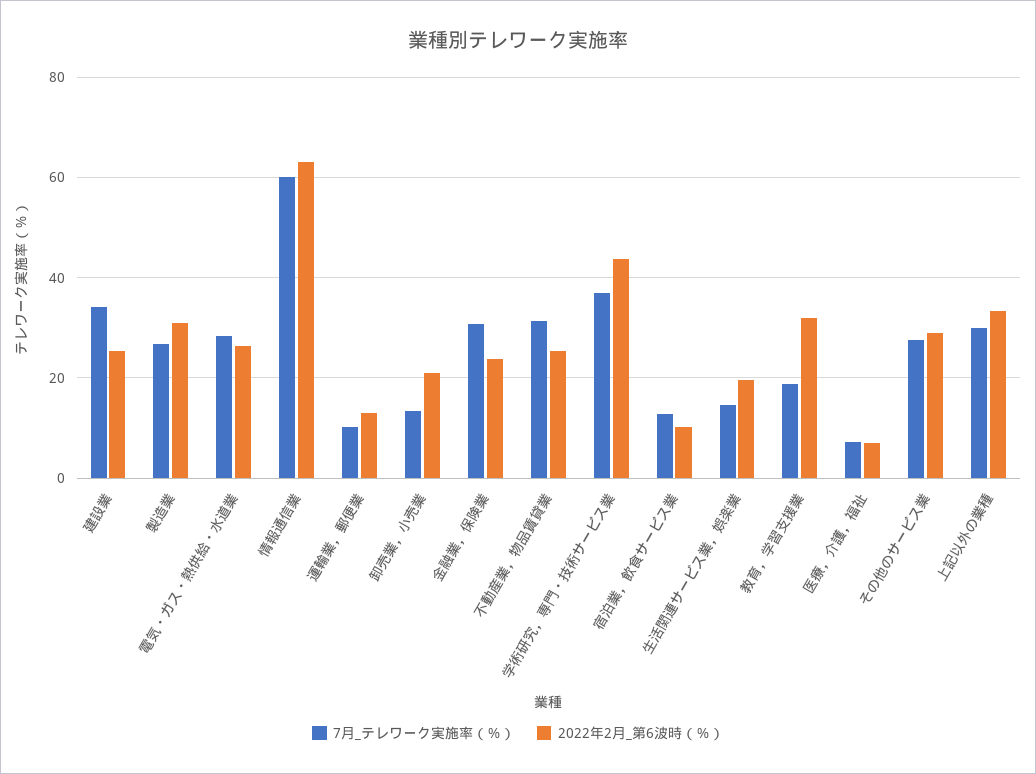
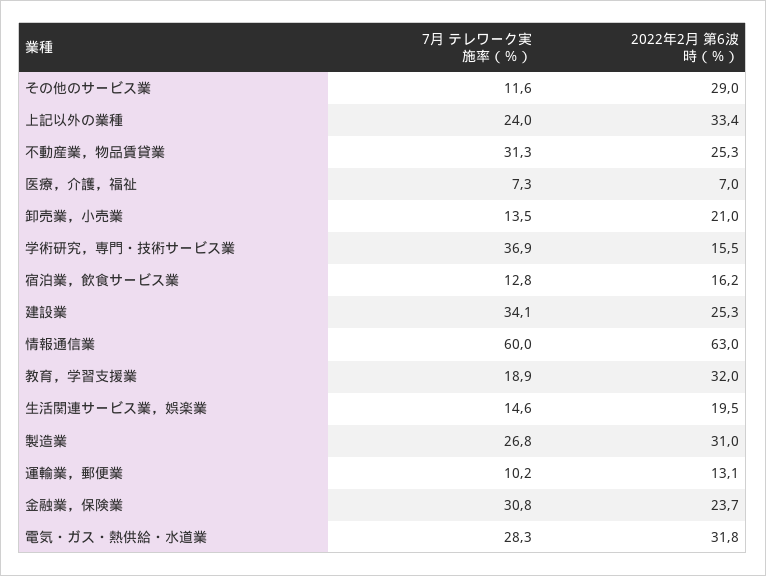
  {
    "7月_テレワーク実施率（％）": {
      "建設業": 34.1,
      "製造業": 26.8,
      "電気・ガス・熱供給・水道業": 28.3,
      "情報通信業": 60,
      "運輸業，郵便業": 10.2,
      "卸売業，小売業": 13.5,
      "金融業，保険業": 30.8,
      "不動産業，物品賃貸業": 31.3,
      "学術研究，専門・技術サービス業": 36.9,
      "宿泊業，飲食サービス業": 12.8,
      "生活関連サービス業，娯楽業": 14.6,
      "教育，学習支援業": 18.9,
      "医療，介護，福祉": 7.3,
-     "その他のサービス業": 28,
+     "その他のサービス業": 11.6,
-     "上記以外の業種": 30
+     "上記以外の業種": 24
    },
    "2022年2月_第6波時（％）": {
      "建設業": 25.3,
      "製造業": 31,
-     "電気・ガス・熱供給・水道業": 26,
+     "電気・ガス・熱供給・水道業": 31.8,
      "情報通信業": 63,
      "運輸業，郵便業": 13.1,
      "卸売業，小売業": 21,
      "金融業，保険業": 23.7,
      "不動産業，物品賃貸業": 25.3,
-     "学術研究，専門・技術サービス業": 44,
+     "学術研究，専門・技術サービス業": 15.5,
-     "宿泊業，飲食サービス業": 10,
+     "宿泊業，飲食サービス業": 16.2,
      "生活関連サービス業，娯楽業": 19.5,
      "教育，学習支援業": 32,
      "医療，介護，福祉": 7,
      "その他のサービス業": 29,
      "上記以外の業種": 33.4
    }
  }

